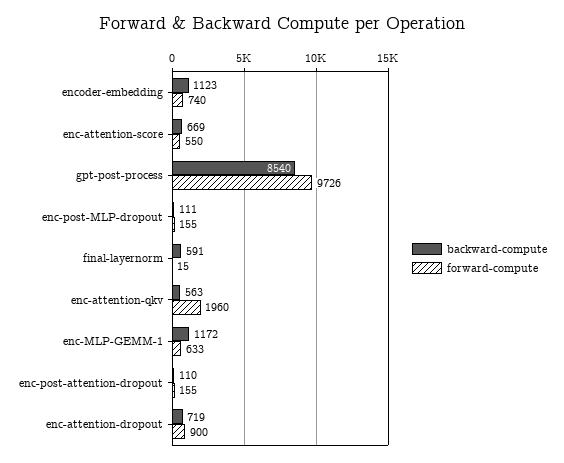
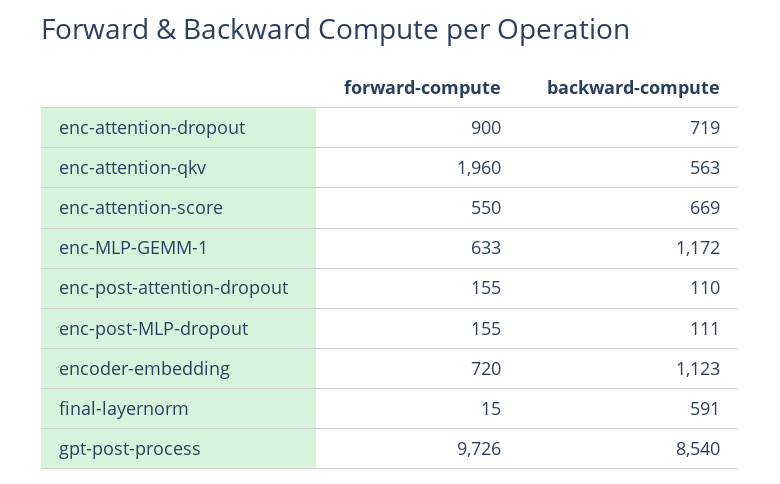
  {
    "backward-compute": {
      "encoder-embedding": 1123,
      "enc-attention-score": 669,
      "gpt-post-process": 8540,
      "enc-post-MLP-dropout": 111,
      "final-layernorm": 591,
      "enc-attention-qkv": 563,
      "enc-MLP-GEMM-1": 1172,
      "enc-post-attention-dropout": 110,
      "enc-attention-dropout": 719
    },
    "forward-compute": {
-     "encoder-embedding": 740,
+     "encoder-embedding": 720,
      "enc-attention-score": 550,
      "gpt-post-process": 9726,
      "enc-post-MLP-dropout": 155,
      "final-layernorm": 15,
      "enc-attention-qkv": 1960,
      "enc-MLP-GEMM-1": 633,
      "enc-post-attention-dropout": 155,
      "enc-attention-dropout": 900
    }
  }

